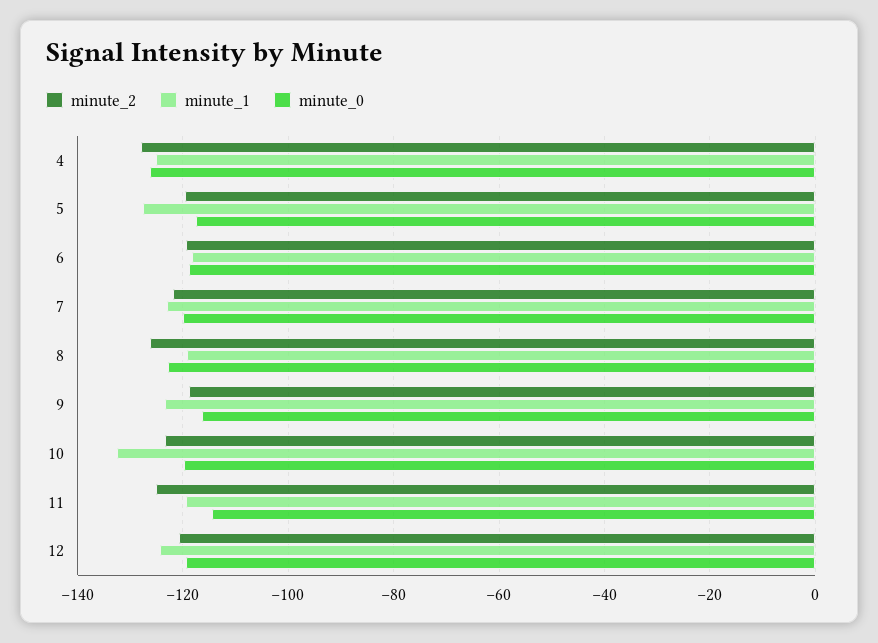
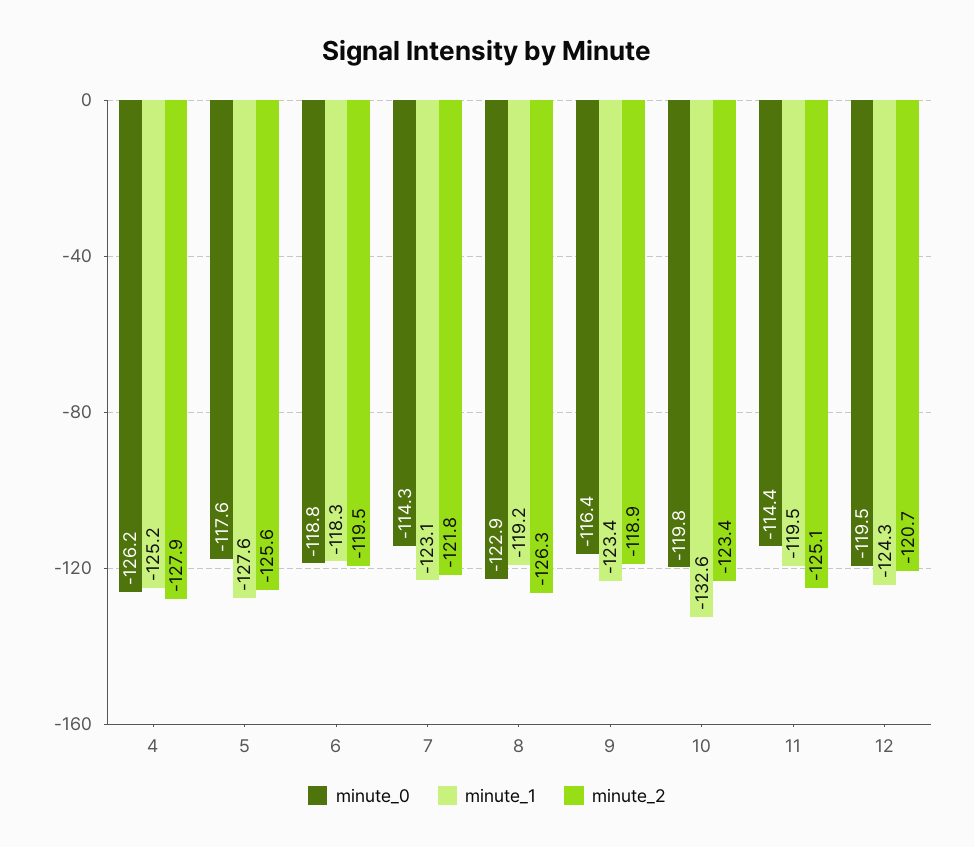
  {
    "minute_2": {
      "4": -127.9,
-     "5": -120,
+     "5": -125.6,
      "6": -119.5,
      "7": -121.8,
      "8": -126.3,
      "9": -118.9,
      "10": -123.4,
      "11": -125.1,
      "12": -120.7
    },
    "minute_1": {
      "4": -125.2,
      "5": -127.6,
      "6": -118.3,
      "7": -123.1,
      "8": -119.2,
      "9": -123.4,
      "10": -132.6,
      "11": -119.5,
      "12": -124.3
    },
    "minute_0": {
      "4": -126.2,
      "5": -117.6,
      "6": -118.8,
-     "7": -120,
+     "7": -114.3,
      "8": -122.9,
      "9": -116.4,
      "10": -119.8,
      "11": -114.4,
      "12": -119.5
    }
  }

